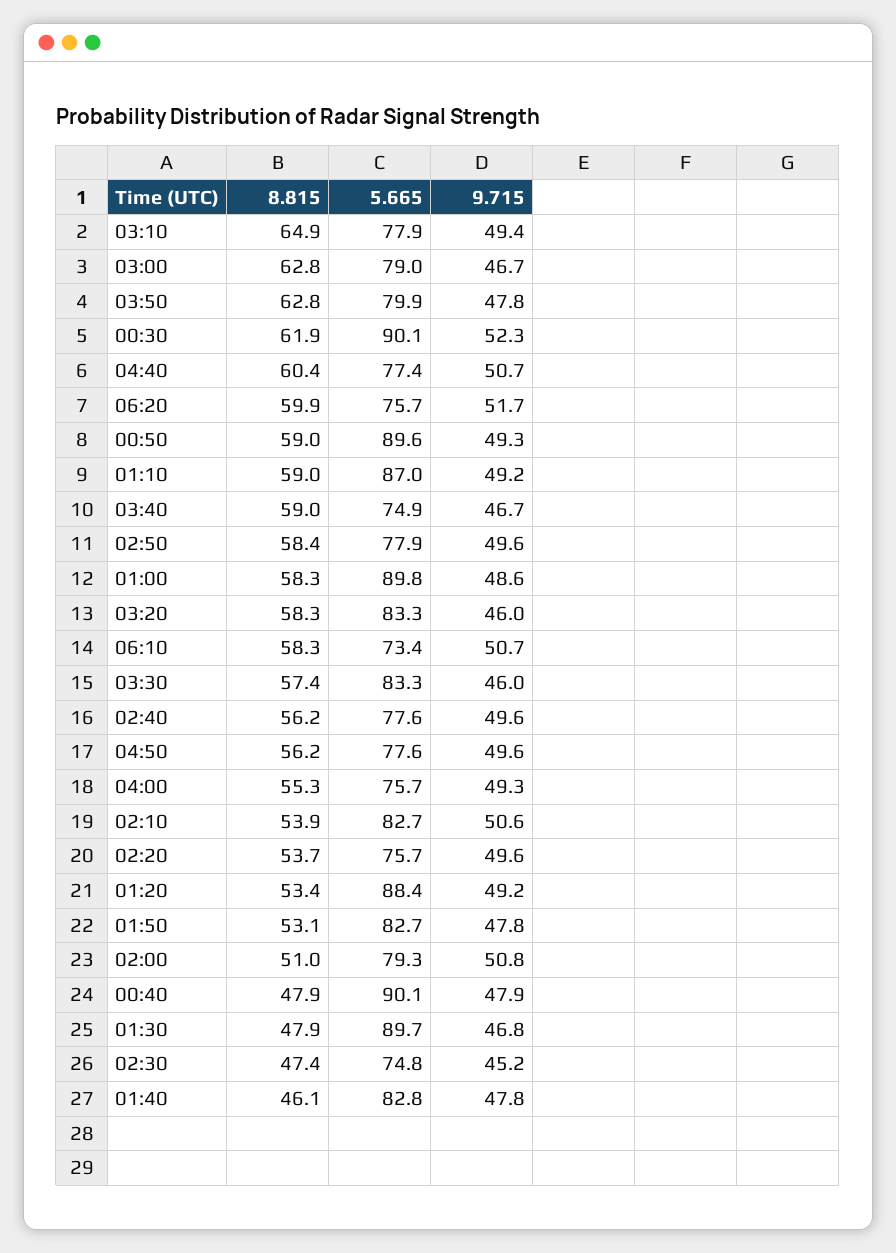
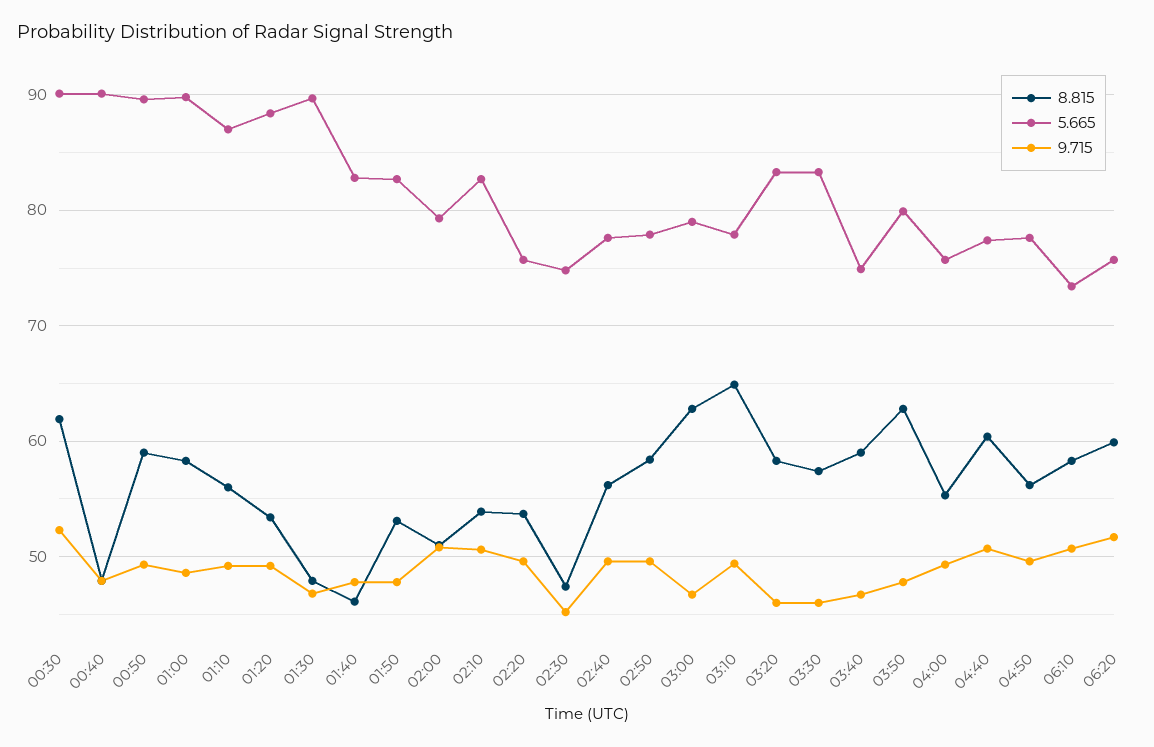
  {
    "8.815": {
      "03:10": 64.9,
      "03:00": 62.8,
      "03:50": 62.8,
      "00:30": 61.9,
      "04:40": 60.4,
      "06:20": 59.9,
      "00:50": 59,
-     "01:10": 59,
+     "01:10": 56,
      "03:40": 59,
      "02:50": 58.4,
      "01:00": 58.3,
      "03:20": 58.3,
      "06:10": 58.3,
      "03:30": 57.4,
      "02:40": 56.2,
      "04:50": 56.2,
      "04:00": 55.3,
      "02:10": 53.9,
      "02:20": 53.7,
      "01:20": 53.4,
      "01:50": 53.1,
      "02:00": 51,
      "00:40": 47.9,
      "01:30": 47.9,
      "02:30": 47.4,
      "01:40": 46.1
    },
    "5.665": {
      "03:10": 77.9,
      "03:00": 79,
      "03:50": 79.9,
      "00:30": 90.1,
      "04:40": 77.4,
      "06:20": 75.7,
      "00:50": 89.6,
      "01:10": 87,
      "03:40": 74.9,
      "02:50": 77.9,
      "01:00": 89.8,
      "03:20": 83.3,
      "06:10": 73.4,
      "03:30": 83.3,
      "02:40": 77.6,
      "04:50": 77.6,
      "04:00": 75.7,
      "02:10": 82.7,
      "02:20": 75.7,
      "01:20": 88.4,
      "01:50": 82.7,
      "02:00": 79.3,
      "00:40": 90.1,
      "01:30": 89.7,
      "02:30": 74.8,
      "01:40": 82.8
    },
    "9.715": {
      "03:10": 49.4,
      "03:00": 46.7,
      "03:50": 47.8,
      "00:30": 52.3,
      "04:40": 50.7,
      "06:20": 51.7,
      "00:50": 49.3,
      "01:10": 49.2,
      "03:40": 46.7,
      "02:50": 49.6,
      "01:00": 48.6,
      "03:20": 46,
      "06:10": 50.7,
      "03:30": 46,
      "02:40": 49.6,
      "04:50": 49.6,
      "04:00": 49.3,
      "02:10": 50.6,
      "02:20": 49.6,
      "01:20": 49.2,
      "01:50": 47.8,
      "02:00": 50.8,
      "00:40": 47.9,
      "01:30": 46.8,
      "02:30": 45.2,
      "01:40": 47.8
    }
  }

